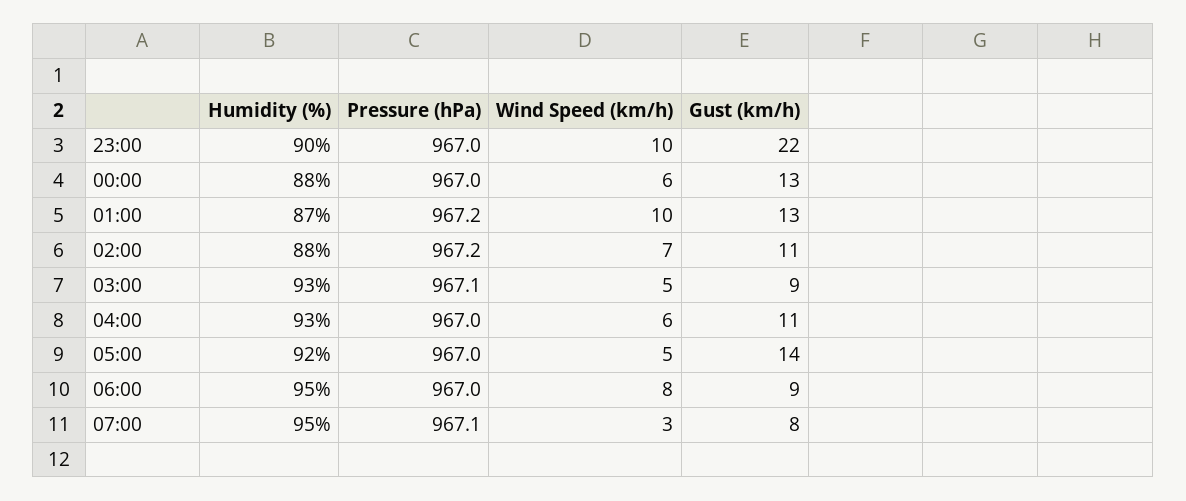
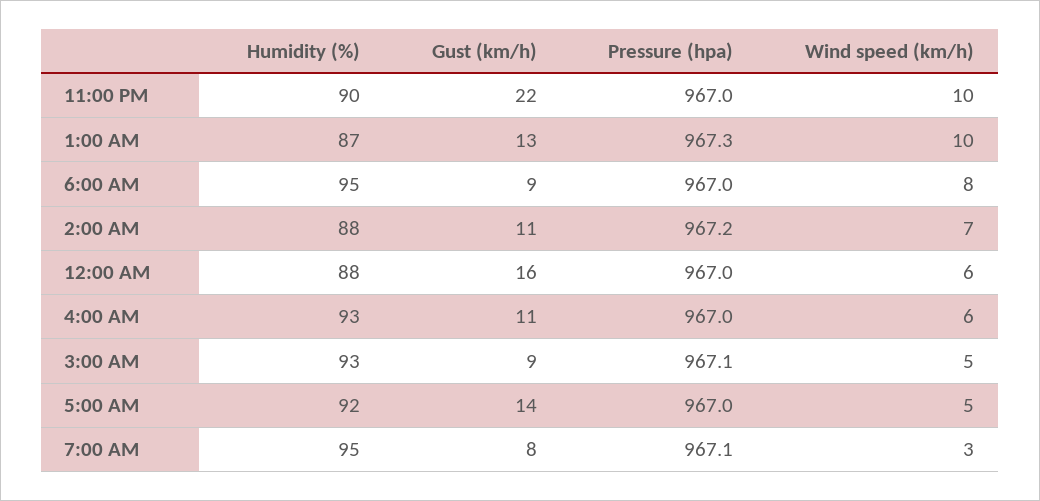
  {
    "Humidity (%)": {
      "23:00": 90,
      "00:00": 88,
      "01:00": 87,
      "02:00": 88,
      "03:00": 93,
      "04:00": 93,
      "05:00": 92,
      "06:00": 95,
      "07:00": 95
    },
    "Pressure (hPa)": {
      "23:00": 967,
      "00:00": 967,
-     "01:00": 967.2,
+     "01:00": 967.3,
      "02:00": 967.2,
      "03:00": 967.1,
      "04:00": 967,
      "05:00": 967,
      "06:00": 967,
      "07:00": 967.1
    },
    "Wind Speed (km/h)": {
      "23:00": 10,
      "00:00": 6,
      "01:00": 10,
      "02:00": 7,
      "03:00": 5,
      "04:00": 6,
      "05:00": 5,
      "06:00": 8,
      "07:00": 3
    },
    "Gust (km/h)": {
      "23:00": 22,
-     "00:00": 13,
+     "00:00": 16,
      "01:00": 13,
      "02:00": 11,
      "03:00": 9,
      "04:00": 11,
      "05:00": 14,
      "06:00": 9,
      "07:00": 8
    }
  }

